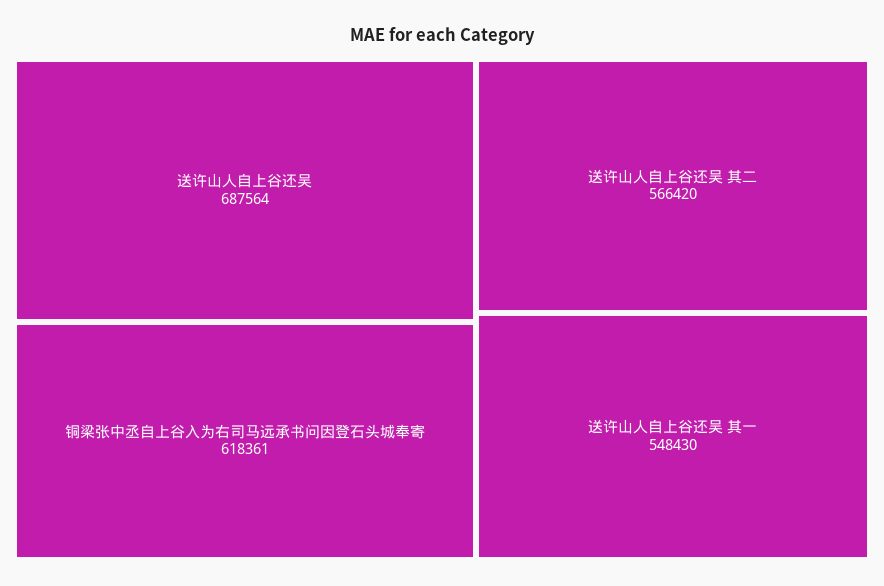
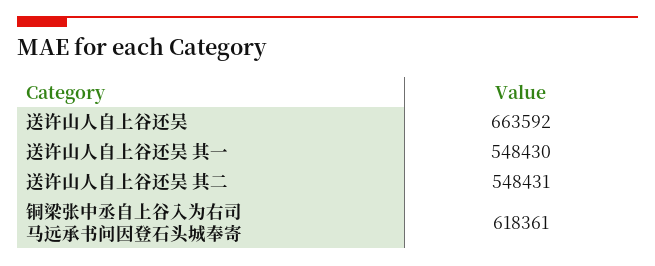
  {
-   "送许山人自上谷还吴": 687564,
+   "送许山人自上谷还吴": 663592,
    "铜梁张中丞自上谷入为右司马远承书问因登石头城奉寄": 618361,
-   "送许山人自上谷还吴 其二": 566420,
+   "送许山人自上谷还吴 其二": 548431,
    "送许山人自上谷还吴 其一": 548430
  }

